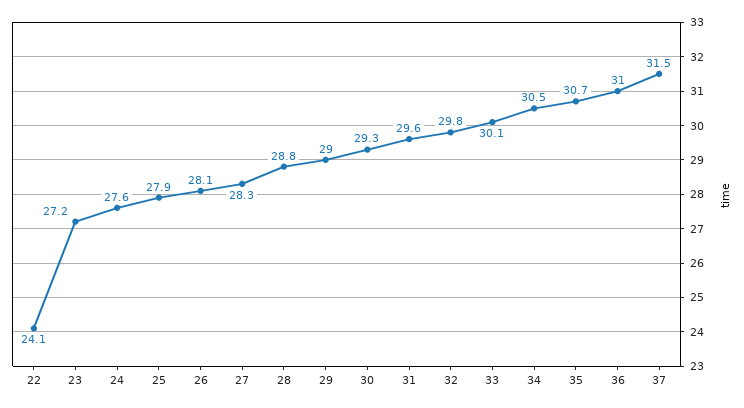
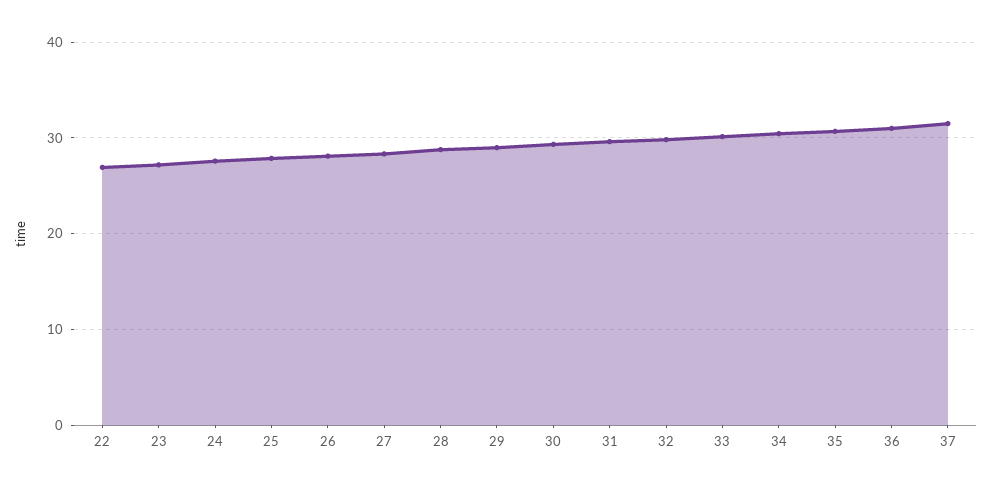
  {
-   "22": 24.1,
+   "22": 27,
    "23": 27.2,
    "24": 27.6,
    "25": 27.9,
    "26": 28.1,
    "27": 28.3,
    "28": 28.8,
    "29": 29,
    "30": 29.3,
    "31": 29.6,
    "32": 29.8,
    "33": 30.1,
    "34": 30.5,
    "35": 30.7,
    "36": 31,
    "37": 31.5
  }

